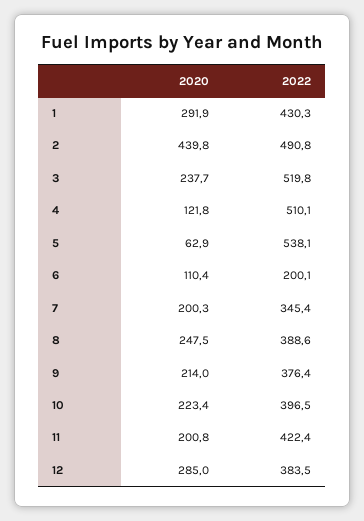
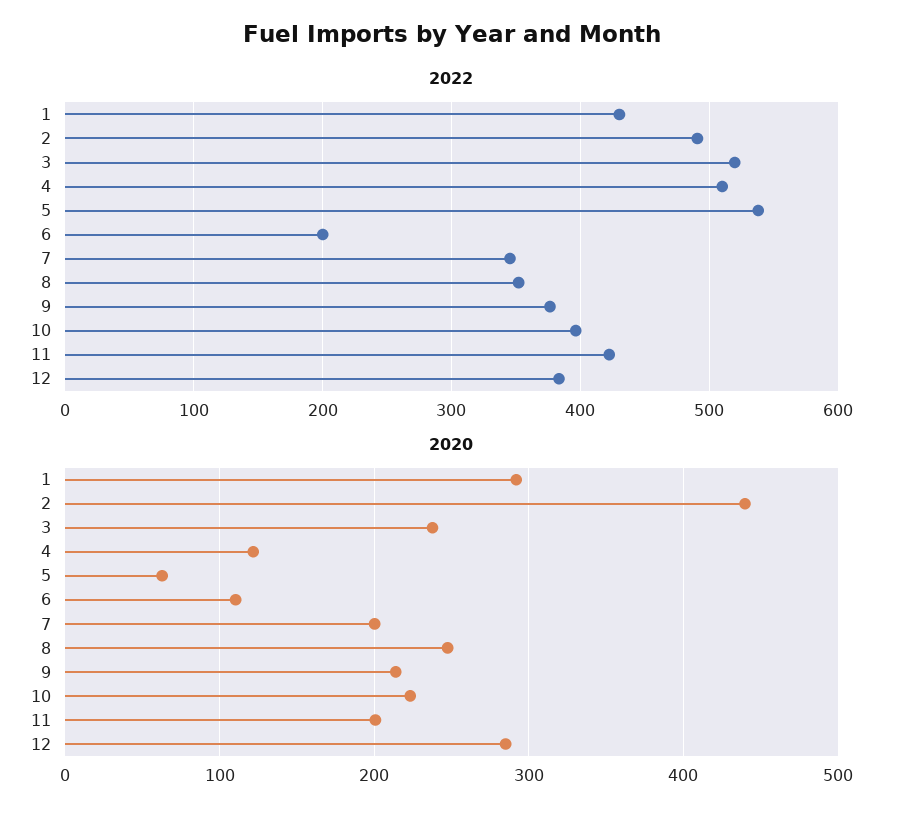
  {
    "2020": {
      "1": 291.9,
      "2": 439.8,
      "3": 237.7,
      "4": 121.8,
      "5": 62.9,
      "6": 110.4,
      "7": 200.3,
      "8": 247.5,
      "9": 214,
      "10": 223.4,
      "11": 200.8,
      "12": 285
    },
    "2022": {
      "1": 430.3,
      "2": 490.8,
      "3": 519.8,
      "4": 510.1,
      "5": 538.1,
      "6": 200.1,
      "7": 345.4,
-     "8": 388.6,
+     "8": 350,
      "9": 376.4,
      "10": 396.5,
      "11": 422.4,
      "12": 383.5
    }
  }

